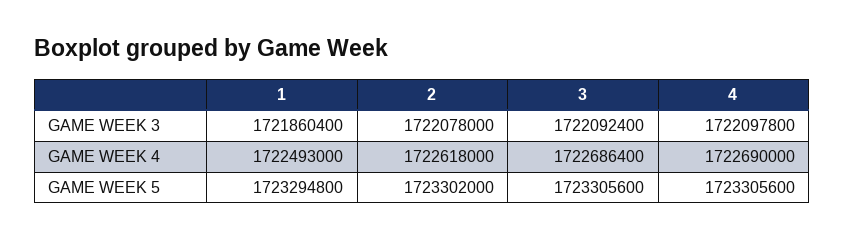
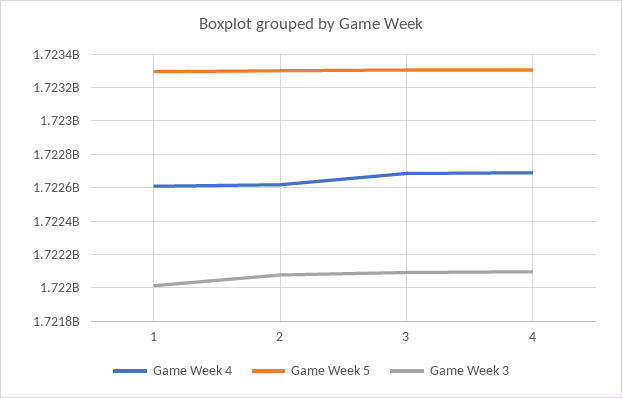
  {
    "GAME WEEK 3": {
-     "1": 1721860400,
+     "1": 1722000000,
      "2": 1722078000,
      "3": 1722092400,
      "4": 1722097800
    },
    "GAME WEEK 4": {
-     "1": 1722493000,
+     "1": 1722600000,
      "2": 1722618000,
      "3": 1722686400,
      "4": 1722690000
    },
    "GAME WEEK 5": {
      "1": 1723294800,
      "2": 1723302000,
      "3": 1723305600,
      "4": 1723305600
    }
  }

